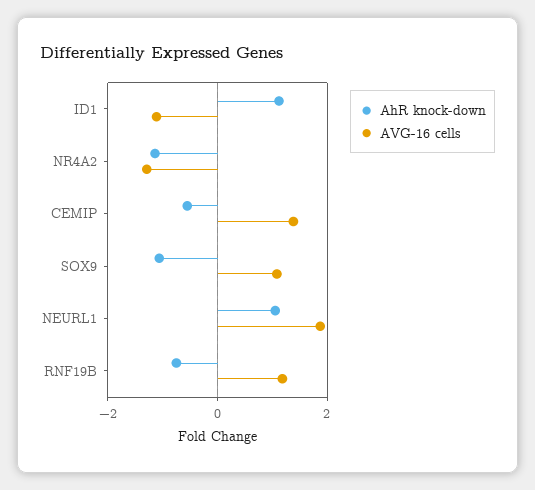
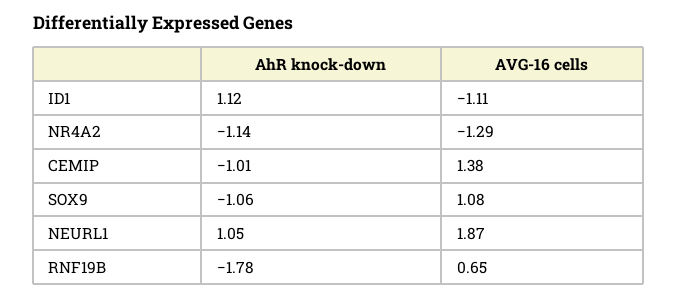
  {
    "AhR knock-down": {
      "ID1": 1.12,
      "NR4A2": -1.14,
-     "CEMIP": -0.6,
+     "CEMIP": -1.01,
      "SOX9": -1.06,
      "NEURL1": 1.05,
-     "RNF19B": -0.8
+     "RNF19B": -1.78
    },
    "AVG-16 cells": {
      "ID1": -1.11,
      "NR4A2": -1.29,
      "CEMIP": 1.38,
      "SOX9": 1.08,
      "NEURL1": 1.87,
-     "RNF19B": 1.2
+     "RNF19B": 0.65
    }
  }

